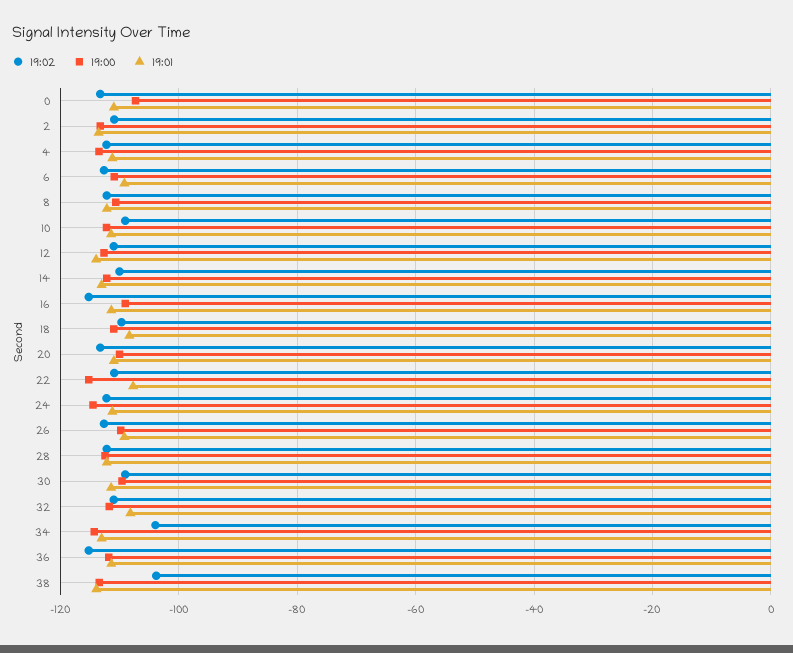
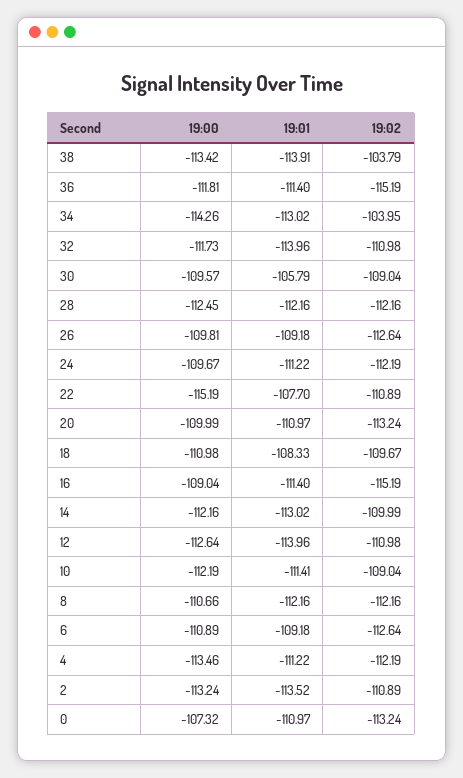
  {
    "19:02": {
      "0": -113.24,
      "2": -110.89,
      "4": -112.19,
      "6": -112.64,
      "8": -112.16,
      "10": -109.04,
      "12": -110.98,
      "14": -109.99,
      "16": -115.19,
      "18": -109.67,
      "20": -113.24,
      "22": -110.89,
      "24": -112.19,
      "26": -112.64,
      "28": -112.16,
      "30": -109.04,
      "32": -110.98,
      "34": -103.95,
      "36": -115.19,
      "38": -103.79
    },
    "19:00": {
      "0": -107.32,
      "2": -113.24,
      "4": -113.46,
      "6": -110.89,
      "8": -110.66,
      "10": -112.19,
      "12": -112.64,
      "14": -112.16,
      "16": -109.04,
      "18": -110.98,
      "20": -109.99,
      "22": -115.19,
-     "24": -114,
+     "24": -109.67,
      "26": -109.81,
      "28": -112.45,
      "30": -109.57,
      "32": -111.73,
      "34": -114.26,
      "36": -111.81,
      "38": -113.42
    },
    "19:01": {
      "0": -110.97,
      "2": -113.52,
      "4": -111.22,
      "6": -109.18,
      "8": -112.16,
      "10": -111.41,
      "12": -113.96,
      "14": -113.02,
      "16": -111.4,
      "18": -108.33,
      "20": -110.97,
      "22": -107.7,
      "24": -111.22,
      "26": -109.18,
      "28": -112.16,
-     "30": -112,
+     "30": -105.79,
-     "32": -108,
+     "32": -113.96,
      "34": -113.02,
      "36": -111.4,
      "38": -113.91
    }
  }

